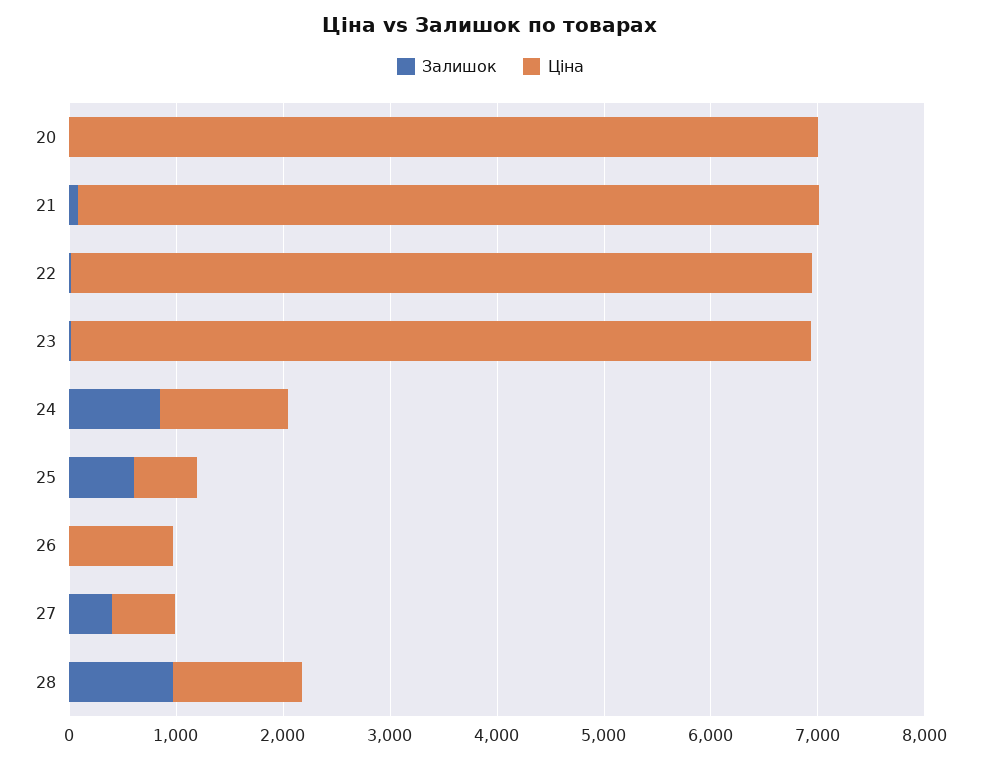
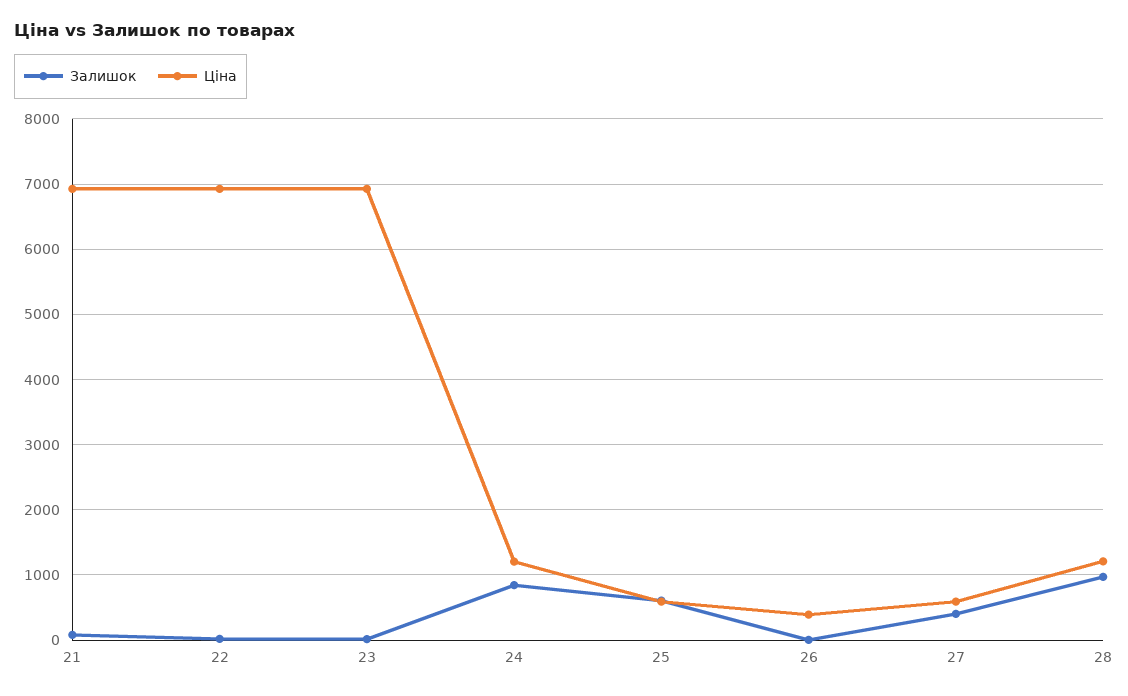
  {
    "Залишок": {
-     "20": 0,
      "21": 100,
      "22": 0,
      "23": 0,
      "24": 800,
      "25": 600,
      "26": 0,
      "27": 400,
      "28": 1000
    },
    "Ціна": {
-     "20": 7000,
      "21": 6900,
      "22": 6900,
      "23": 6900,
      "24": 1200,
      "25": 600,
-     "26": 1000,
+     "26": 400,
      "27": 600,
      "28": 1200
    }
  }

